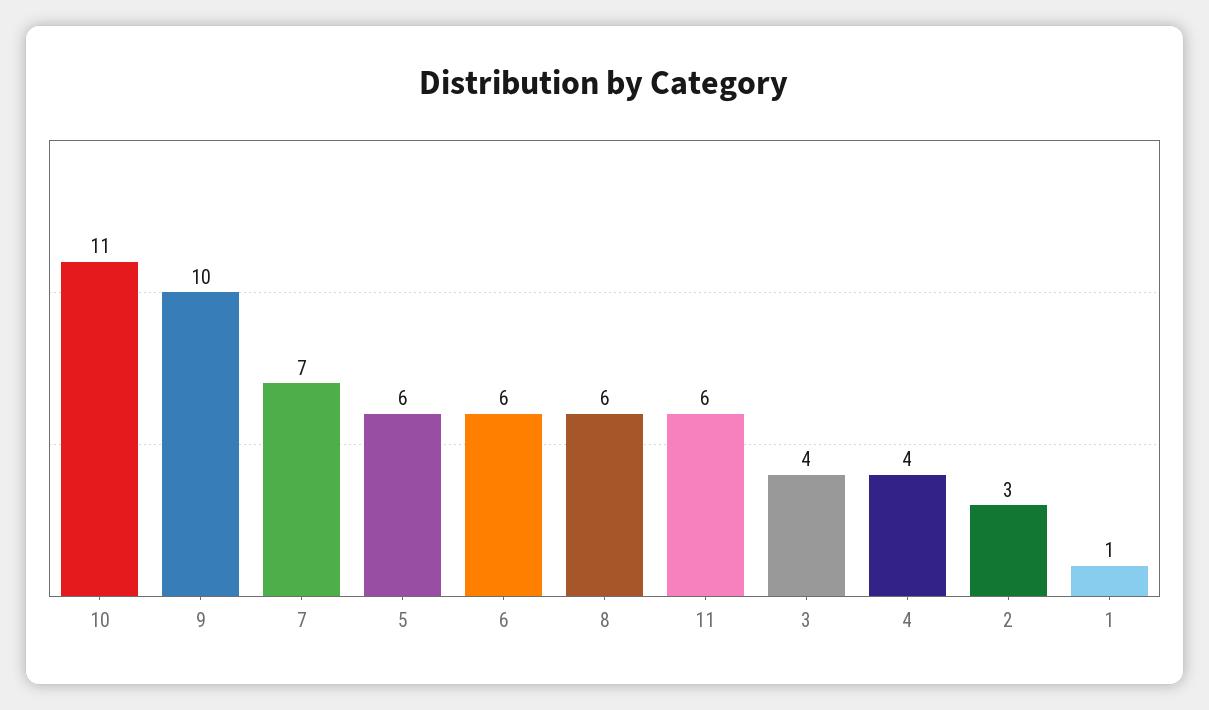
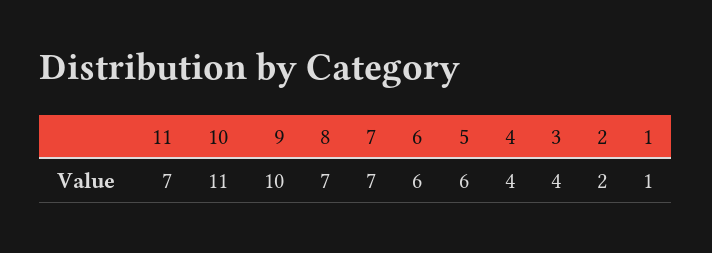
  {
    "10": 11,
    "9": 10,
    "7": 7,
    "5": 6,
    "6": 6,
-   "8": 6,
+   "8": 7,
-   "11": 6,
+   "11": 7,
    "3": 4,
    "4": 4,
-   "2": 3,
+   "2": 2,
    "1": 1
  }

